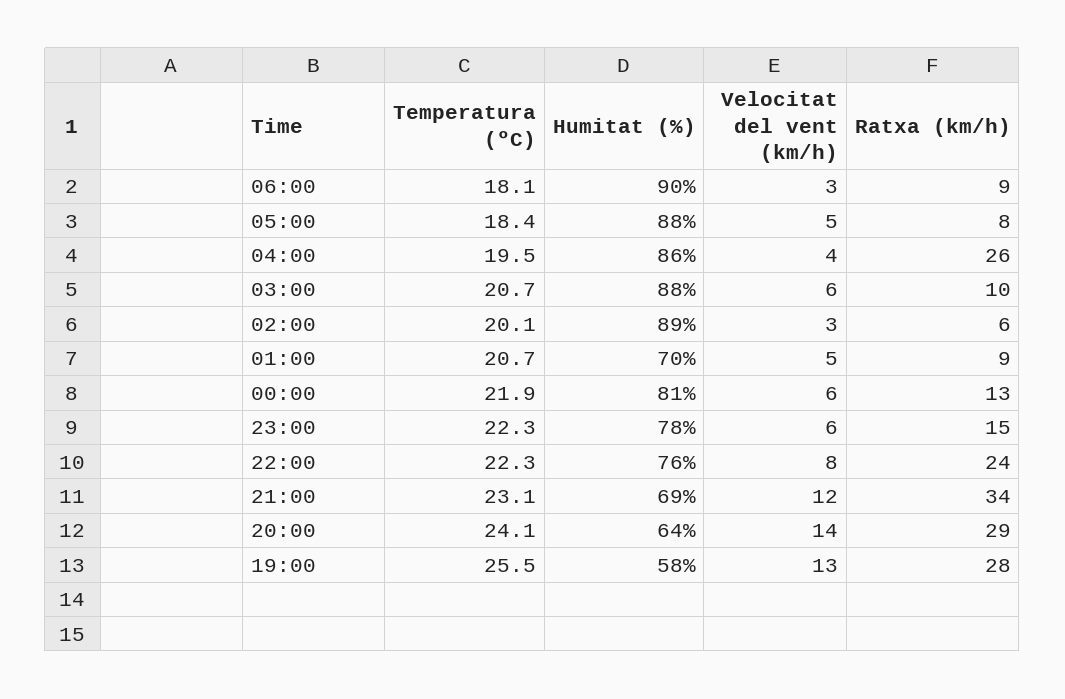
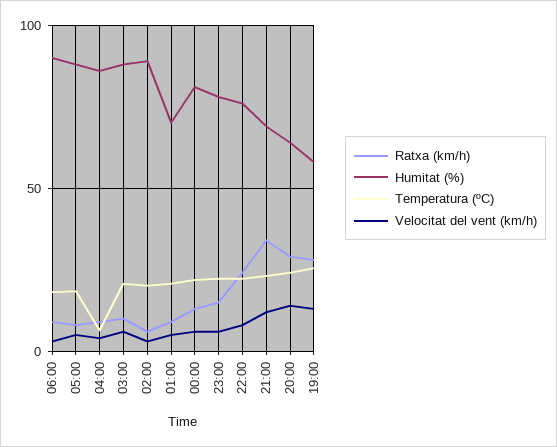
  {
    "Temperatura (ºC)": {
      "06:00": 18.1,
      "05:00": 18.4,
-     "04:00": 19.5,
+     "04:00": 5,
      "03:00": 20.7,
      "02:00": 20.1,
      "01:00": 20.7,
      "00:00": 21.9,
      "23:00": 22.3,
      "22:00": 22.3,
      "21:00": 23.1,
      "20:00": 24.1,
      "19:00": 25.5
    },
    "Humitat (%)": {
      "06:00": 90,
      "05:00": 88,
      "04:00": 86,
      "03:00": 88,
      "02:00": 89,
      "01:00": 70,
      "00:00": 81,
      "23:00": 78,
      "22:00": 76,
      "21:00": 69,
      "20:00": 64,
      "19:00": 58
    },
    "Velocitat del vent (km/h)": {
      "06:00": 3,
      "05:00": 5,
      "04:00": 4,
      "03:00": 6,
      "02:00": 3,
      "01:00": 5,
      "00:00": 6,
      "23:00": 6,
      "22:00": 8,
      "21:00": 12,
      "20:00": 14,
      "19:00": 13
    },
    "Ratxa (km/h)": {
      "06:00": 9,
      "05:00": 8,
-     "04:00": 26,
+     "04:00": 10,
      "03:00": 10,
      "02:00": 6,
      "01:00": 9,
      "00:00": 13,
      "23:00": 15,
      "22:00": 24,
      "21:00": 34,
      "20:00": 29,
      "19:00": 28
    }
  }

